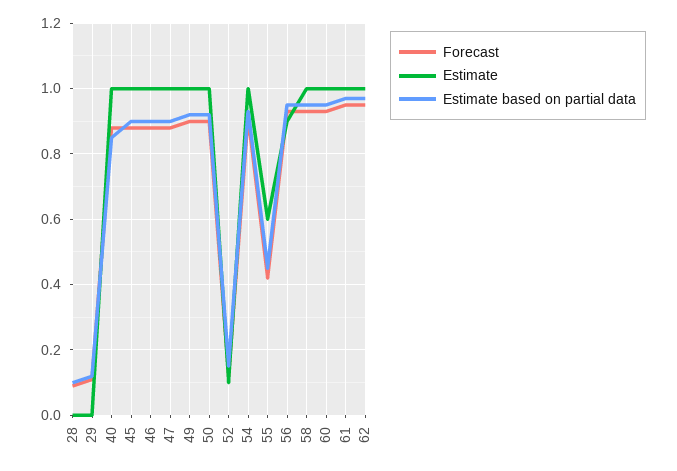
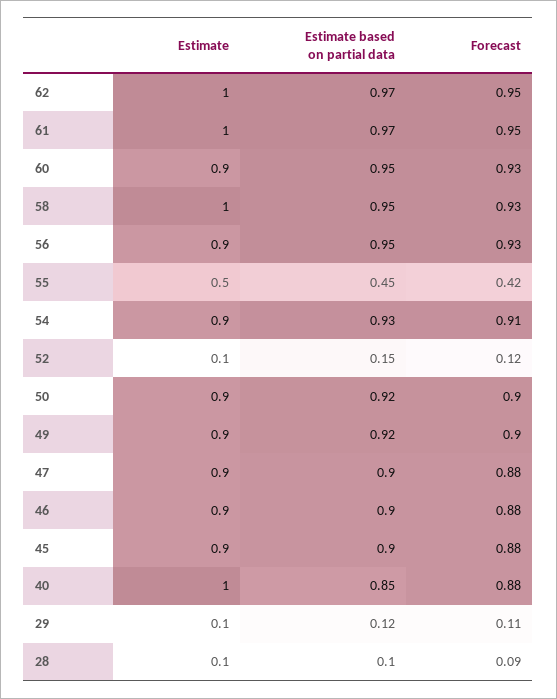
  {
    "Forecast": {
      "28": 0.09,
      "29": 0.11,
      "40": 0.88,
      "45": 0.88,
      "46": 0.88,
      "47": 0.88,
      "49": 0.9,
      "50": 0.9,
      "52": 0.12,
      "54": 0.91,
      "55": 0.42,
      "56": 0.93,
      "58": 0.93,
      "60": 0.93,
      "61": 0.95,
      "62": 0.95
    },
    "Estimate": {
-     "28": 0,
+     "28": 0.1,
-     "29": 0,
+     "29": 0.1,
      "40": 1,
-     "45": 1,
+     "45": 0.9,
-     "46": 1,
+     "46": 0.9,
-     "47": 1,
+     "47": 0.9,
-     "49": 1,
+     "49": 0.9,
-     "50": 1,
+     "50": 0.9,
      "52": 0.1,
-     "54": 1,
+     "54": 0.9,
-     "55": 0.6,
+     "55": 0.5,
      "56": 0.9,
      "58": 1,
-     "60": 1,
+     "60": 0.9,
      "61": 1,
      "62": 1
    },
    "Estimate based on partial data": {
      "28": 0.1,
      "29": 0.12,
      "40": 0.85,
      "45": 0.9,
      "46": 0.9,
      "47": 0.9,
      "49": 0.92,
      "50": 0.92,
      "52": 0.15,
      "54": 0.93,
      "55": 0.45,
      "56": 0.95,
      "58": 0.95,
      "60": 0.95,
      "61": 0.97,
      "62": 0.97
    }
  }

